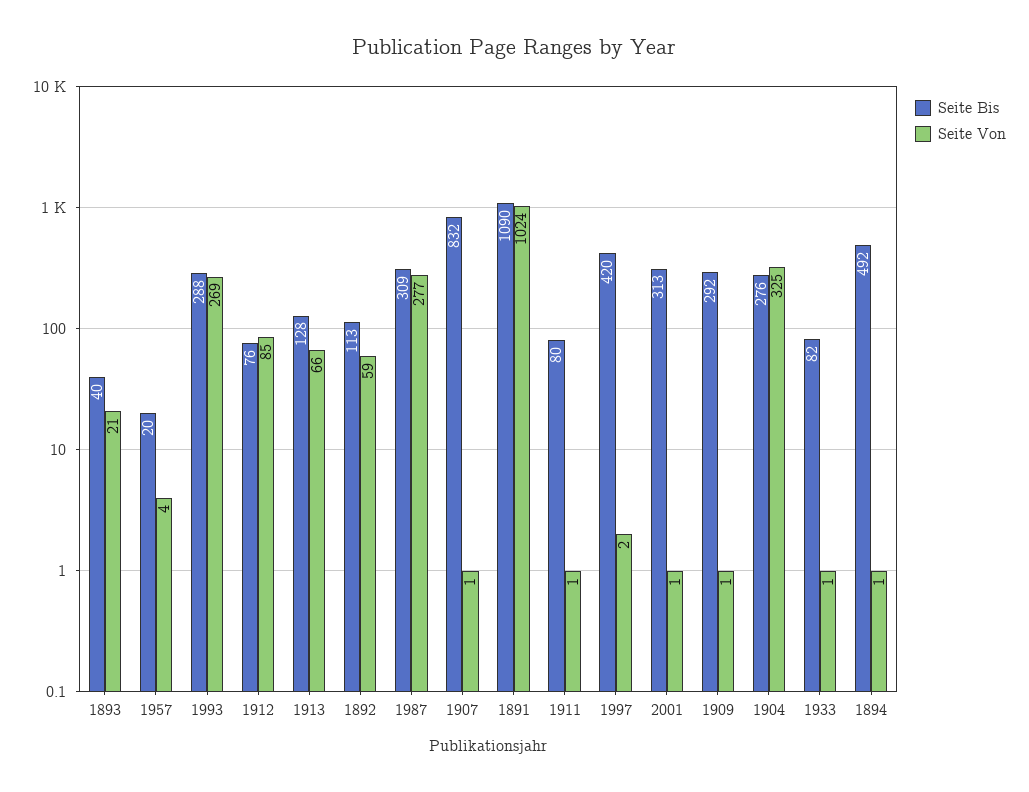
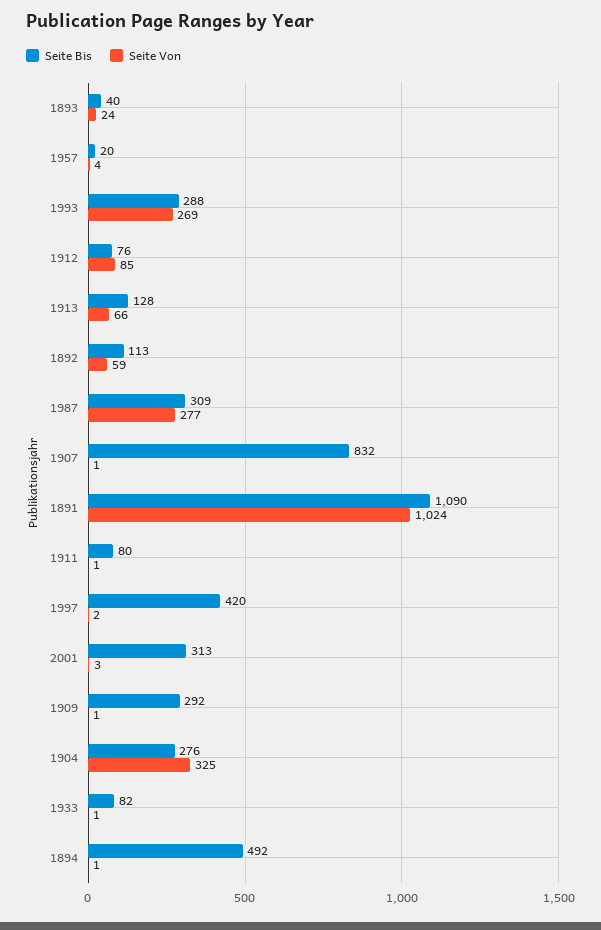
  {
    "Seite Bis": {
      "1893": 40,
      "1957": 20,
      "1993": 288,
      "1912": 76,
      "1913": 128,
      "1892": 113,
      "1987": 309,
      "1907": 832,
      "1891": 1090,
      "1911": 80,
      "1997": 420,
      "2001": 313,
      "1909": 292,
      "1904": 276,
      "1933": 82,
      "1894": 492
    },
    "Seite Von": {
-     "1893": 21,
+     "1893": 24,
      "1957": 4,
      "1993": 269,
      "1912": 85,
      "1913": 66,
      "1892": 59,
      "1987": 277,
      "1907": 1,
      "1891": 1024,
      "1911": 1,
      "1997": 2,
-     "2001": 1,
+     "2001": 3,
      "1909": 1,
      "1904": 325,
      "1933": 1,
      "1894": 1
    }
  }

